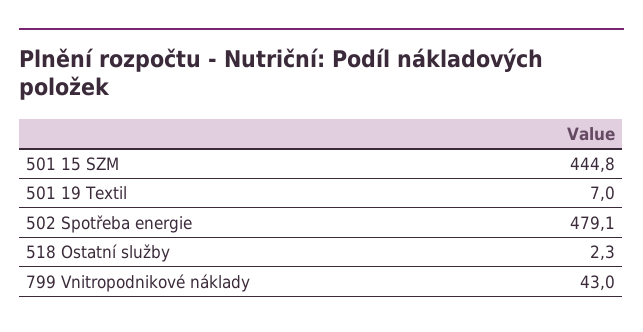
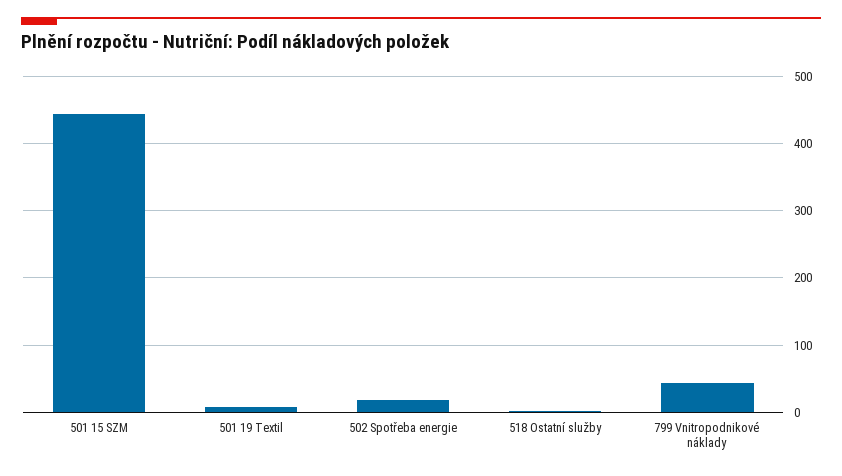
  {
    "501 15 SZM": 444.8,
    "501 19 Textil": 7,
-   "502 Spotřeba energie": 479.1,
+   "502 Spotřeba energie": 20,
    "518 Ostatní služby": 2.3,
    "799 Vnitropodnikové náklady": 43
  }

